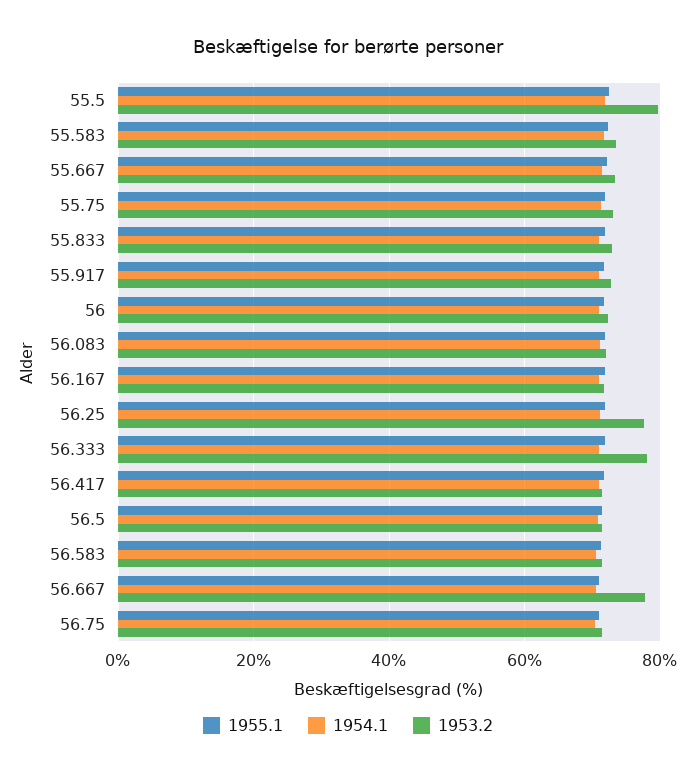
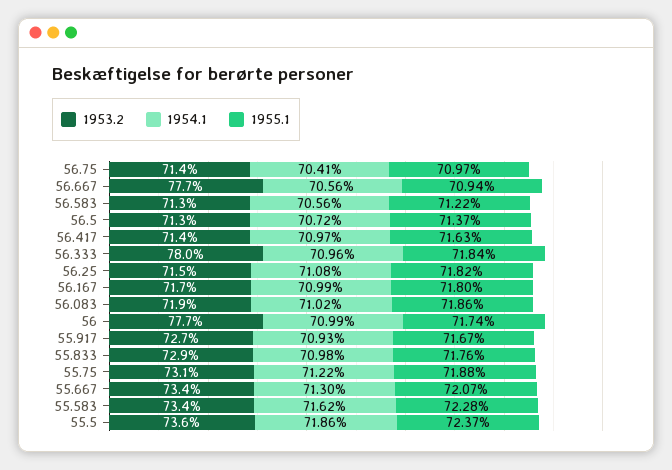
  {
    "1955.1": {
      "55.5": 72.37,
      "55.583": 72.28,
      "55.667": 72.07,
      "55.75": 71.88,
      "55.833": 71.76,
      "55.917": 71.67,
      "56": 71.74,
      "56.083": 71.86,
      "56.167": 71.8,
      "56.25": 71.82,
      "56.333": 71.84,
      "56.417": 71.63,
      "56.5": 71.37,
      "56.583": 71.22,
      "56.667": 70.94,
      "56.75": 70.97
    },
    "1954.1": {
      "55.5": 71.86,
      "55.583": 71.62,
      "55.667": 71.3,
      "55.75": 71.22,
      "55.833": 70.98,
      "55.917": 70.93,
      "56": 70.99,
      "56.083": 71.02,
      "56.167": 70.99,
      "56.25": 71.08,
      "56.333": 70.96,
      "56.417": 70.97,
      "56.5": 70.72,
      "56.583": 70.56,
      "56.667": 70.56,
      "56.75": 70.41
    },
    "1953.2": {
-     "55.5": 80,
+     "55.5": 73.6,
      "55.583": 73.4,
      "55.667": 73.4,
      "55.75": 73.1,
      "55.833": 72.9,
      "55.917": 72.7,
-     "56": 72,
+     "56": 77.7,
      "56.083": 71.9,
      "56.167": 71.7,
-     "56.25": 78,
+     "56.25": 71.5,
      "56.333": 78,
      "56.417": 71.4,
      "56.5": 71.3,
      "56.583": 71.3,
      "56.667": 77.7,
      "56.75": 71.4
    }
  }

